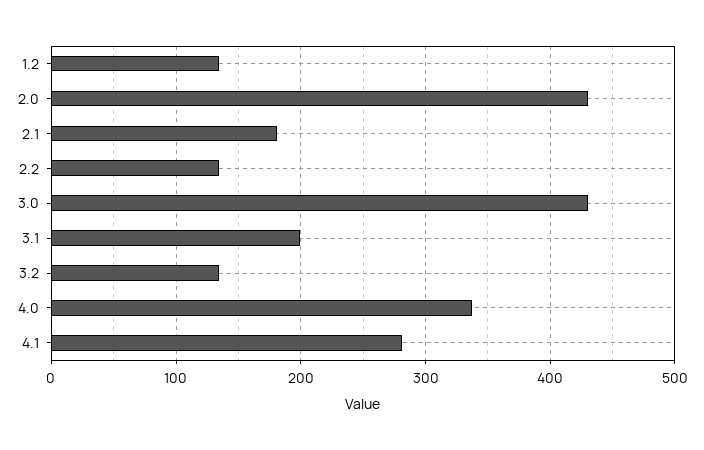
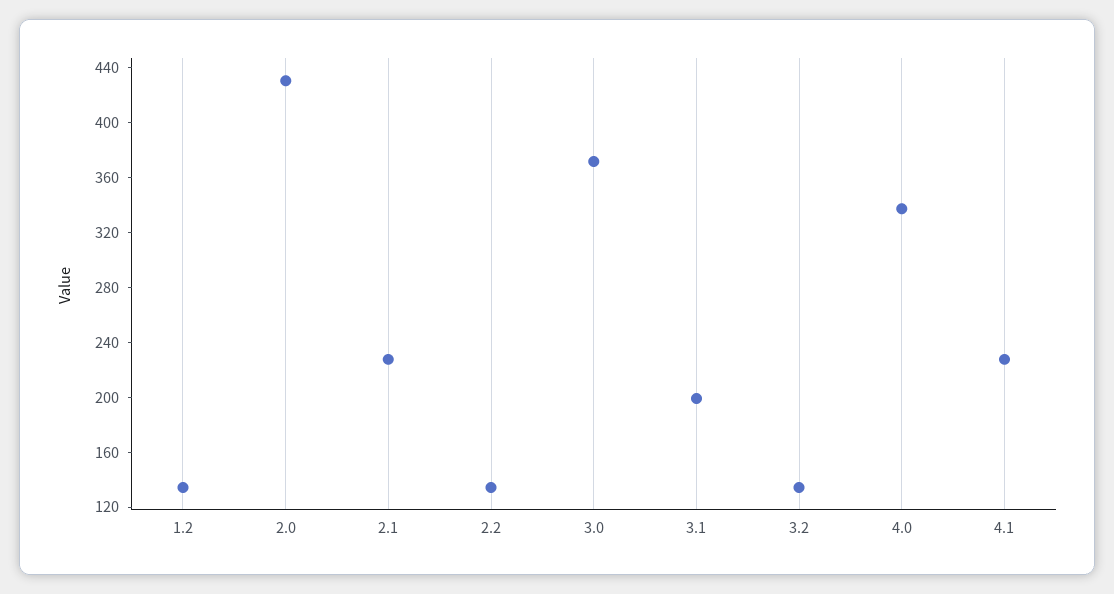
  {
    "1.2": 130,
    "2.0": 430,
-   "2.1": 180,
+   "2.1": 230,
    "2.2": 130,
-   "3.0": 430,
+   "3.0": 370,
    "3.1": 200,
    "3.2": 130,
    "4.0": 340,
-   "4.1": 280
+   "4.1": 230
  }

